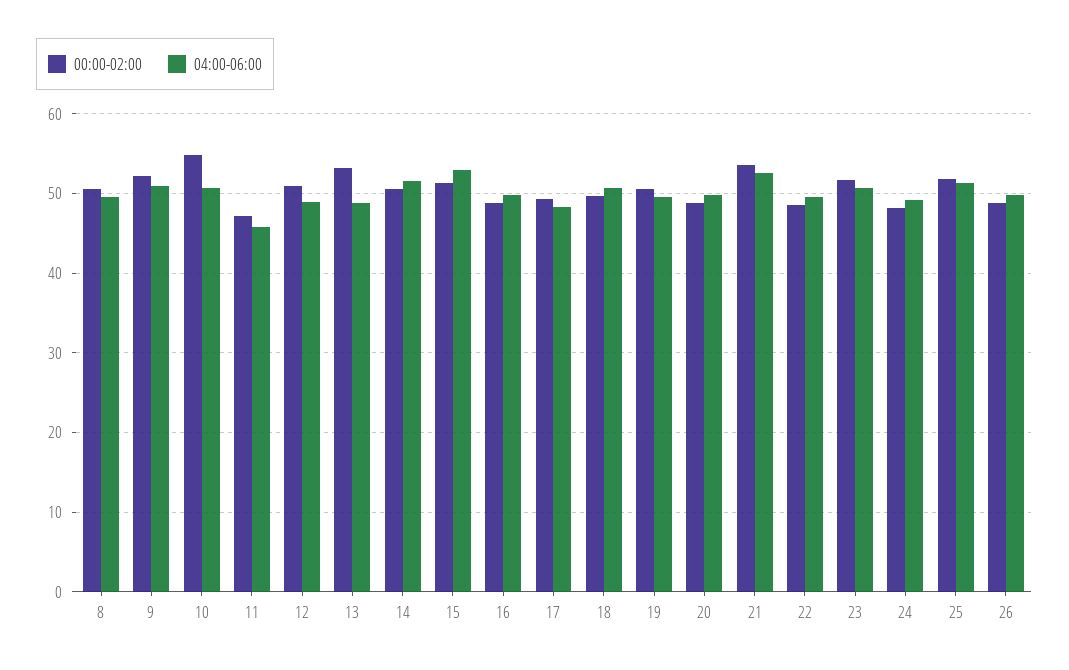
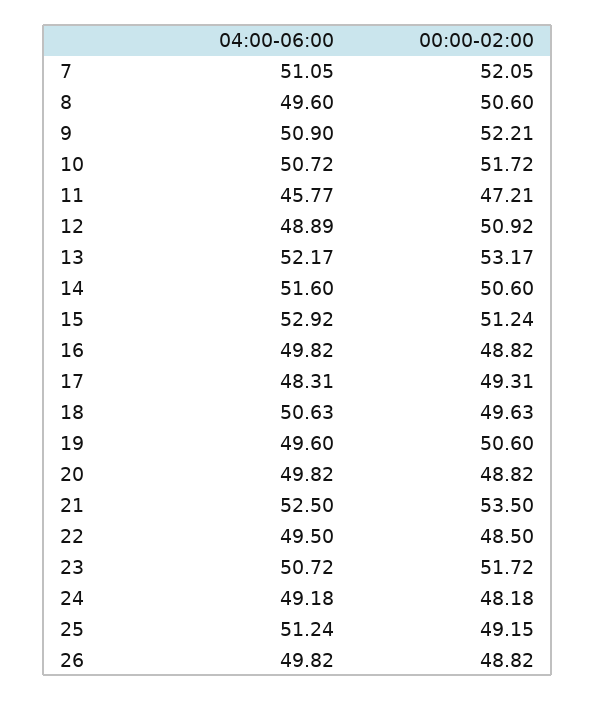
  {
    "00:00-02:00": {
      "8": 50.6,
      "9": 52.21,
-     "10": 55,
+     "10": 51.72,
      "11": 47.21,
      "12": 50.92,
      "13": 53.17,
      "14": 50.6,
      "15": 51.24,
      "16": 48.82,
      "17": 49.31,
      "18": 49.63,
      "19": 50.6,
      "20": 48.82,
      "21": 53.5,
      "22": 48.5,
      "23": 51.72,
      "24": 48.18,
-     "25": 52,
+     "25": 49.15,
-     "26": 48.82
+     "26": 48.82,
+     "7": 52.05
    },
    "04:00-06:00": {
      "8": 49.6,
      "9": 50.9,
      "10": 50.72,
      "11": 45.77,
      "12": 48.89,
-     "13": 49,
+     "13": 52.17,
      "14": 51.6,
      "15": 52.92,
      "16": 49.82,
      "17": 48.31,
      "18": 50.63,
      "19": 49.6,
      "20": 49.82,
      "21": 52.5,
      "22": 49.5,
      "23": 50.72,
      "24": 49.18,
      "25": 51.24,
-     "26": 49.82
+     "26": 49.82,
+     "7": 51.05
    }
  }

